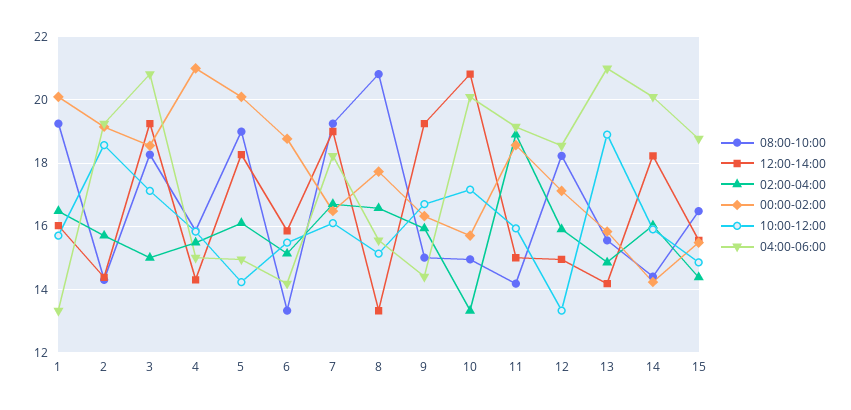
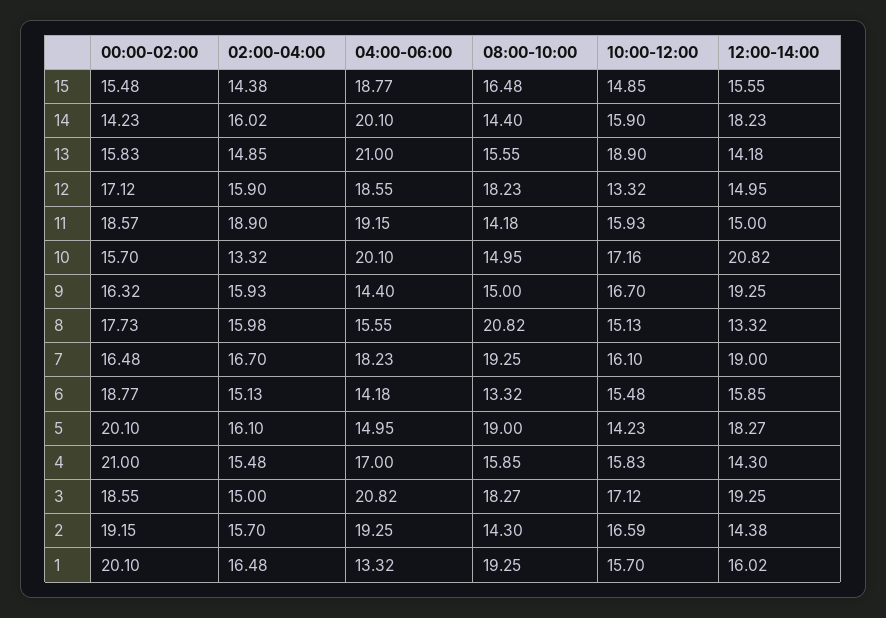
  {
    "08:00-10:00": {
      "1": 19.25,
      "2": 14.3,
      "3": 18.27,
      "4": 15.85,
      "5": 19,
      "6": 13.32,
      "7": 19.25,
      "8": 20.82,
      "9": 15,
      "10": 14.95,
      "11": 14.18,
      "12": 18.23,
      "13": 15.55,
      "14": 14.4,
      "15": 16.48
    },
    "12:00-14:00": {
      "1": 16.02,
      "2": 14.38,
      "3": 19.25,
      "4": 14.3,
      "5": 18.27,
      "6": 15.85,
      "7": 19,
      "8": 13.32,
      "9": 19.25,
      "10": 20.82,
      "11": 15,
      "12": 14.95,
      "13": 14.18,
      "14": 18.23,
      "15": 15.55
    },
    "02:00-04:00": {
      "1": 16.48,
      "2": 15.7,
      "3": 15,
      "4": 15.48,
      "5": 16.1,
      "6": 15.13,
      "7": 16.7,
-     "8": 16.6,
+     "8": 15.98,
      "9": 15.93,
      "10": 13.32,
      "11": 18.9,
      "12": 15.9,
      "13": 14.85,
      "14": 16.02,
      "15": 14.38
    },
    "00:00-02:00": {
      "1": 20.1,
      "2": 19.15,
      "3": 18.55,
      "4": 21,
      "5": 20.1,
      "6": 18.77,
      "7": 16.48,
      "8": 17.73,
      "9": 16.32,
      "10": 15.7,
      "11": 18.57,
      "12": 17.12,
      "13": 15.83,
      "14": 14.23,
      "15": 15.48
    },
    "10:00-12:00": {
      "1": 15.7,
-     "2": 18.6,
+     "2": 16.59,
      "3": 17.12,
      "4": 15.83,
      "5": 14.23,
      "6": 15.48,
      "7": 16.1,
      "8": 15.13,
      "9": 16.7,
      "10": 17.16,
      "11": 15.93,
      "12": 13.32,
      "13": 18.9,
      "14": 15.9,
      "15": 14.85
    },
    "04:00-06:00": {
      "1": 13.32,
      "2": 19.25,
      "3": 20.82,
-     "4": 15,
+     "4": 17,
      "5": 14.95,
      "6": 14.18,
      "7": 18.23,
      "8": 15.55,
      "9": 14.4,
      "10": 20.1,
      "11": 19.15,
      "12": 18.55,
      "13": 21,
      "14": 20.1,
      "15": 18.77
    }
  }

